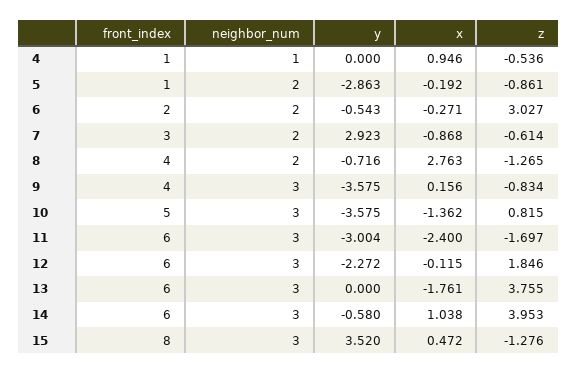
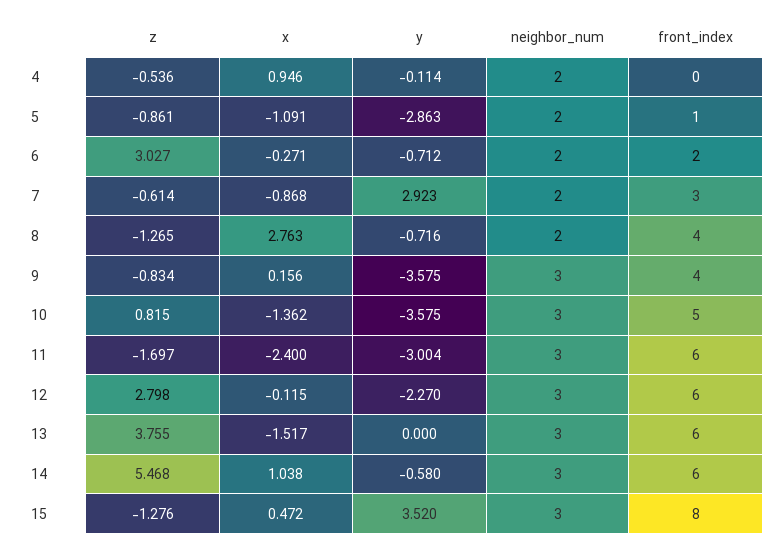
  {
    "front_index": {
-     "4": 1,
+     "4": 0,
      "5": 1,
      "6": 2,
      "7": 3,
      "8": 4,
      "9": 4,
      "10": 5,
      "11": 6,
      "12": 6,
      "13": 6,
      "14": 6,
      "15": 8
    },
    "neighbor_num": {
-     "4": 1,
+     "4": 2,
      "5": 2,
      "6": 2,
      "7": 2,
      "8": 2,
      "9": 3,
      "10": 3,
      "11": 3,
      "12": 3,
      "13": 3,
      "14": 3,
      "15": 3
    },
    "y": {
-     "4": 0,
+     "4": -0.114,
      "5": -2.863,
-     "6": -0.543,
+     "6": -0.712,
      "7": 2.923,
      "8": -0.716,
      "9": -3.575,
      "10": -3.575,
      "11": -3.004,
-     "12": -2.272,
+     "12": -2.27,
      "13": 0,
      "14": -0.58,
      "15": 3.52
    },
    "x": {
      "4": 0.946,
-     "5": -0.192,
+     "5": -1.091,
      "6": -0.271,
      "7": -0.868,
      "8": 2.763,
      "9": 0.156,
      "10": -1.362,
      "11": -2.4,
      "12": -0.115,
-     "13": -1.761,
+     "13": -1.517,
      "14": 1.038,
      "15": 0.472
    },
    "z": {
      "4": -0.536,
      "5": -0.861,
      "6": 3.027,
      "7": -0.614,
      "8": -1.265,
      "9": -0.834,
      "10": 0.815,
      "11": -1.697,
-     "12": 1.846,
+     "12": 2.798,
      "13": 3.755,
-     "14": 3.953,
+     "14": 5.468,
      "15": -1.276
    }
  }

